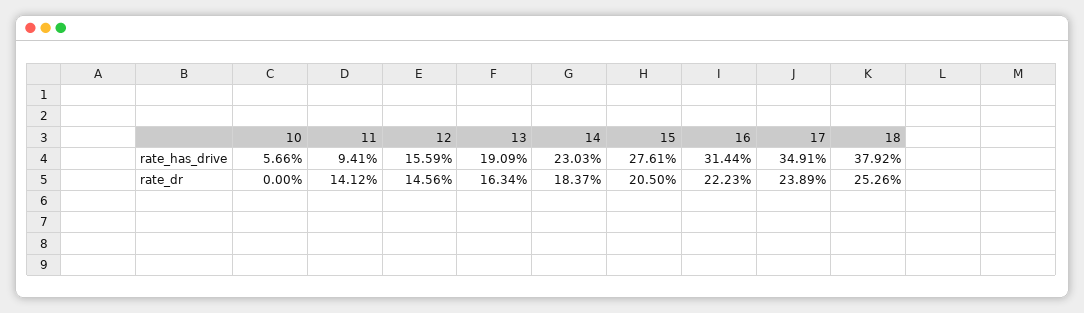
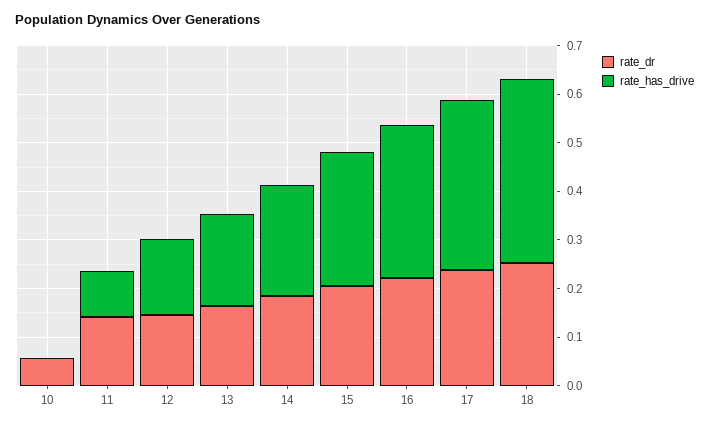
  {
    "rate_has_drive": {
-     "10": 0.0566,
+     "10": 0,
      "11": 0.0941,
      "12": 0.1559,
      "13": 0.1909,
      "14": 0.2303,
      "15": 0.2761,
      "16": 0.3144,
      "17": 0.3491,
      "18": 0.3792
    },
    "rate_dr": {
-     "10": 0,
+     "10": 0.06,
      "11": 0.1412,
      "12": 0.1456,
      "13": 0.1634,
      "14": 0.1837,
      "15": 0.205,
      "16": 0.2223,
      "17": 0.2389,
      "18": 0.2526
    }
  }

